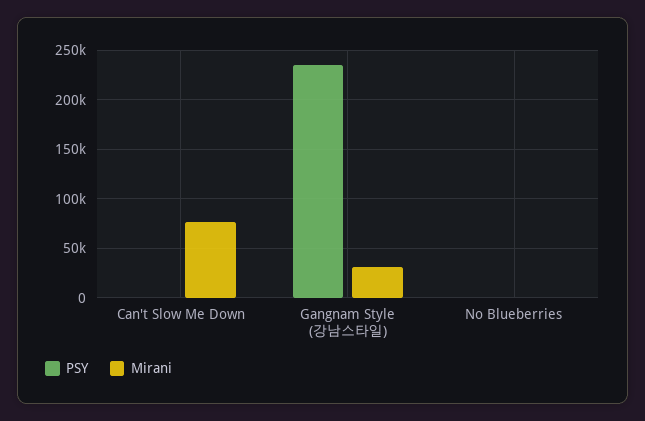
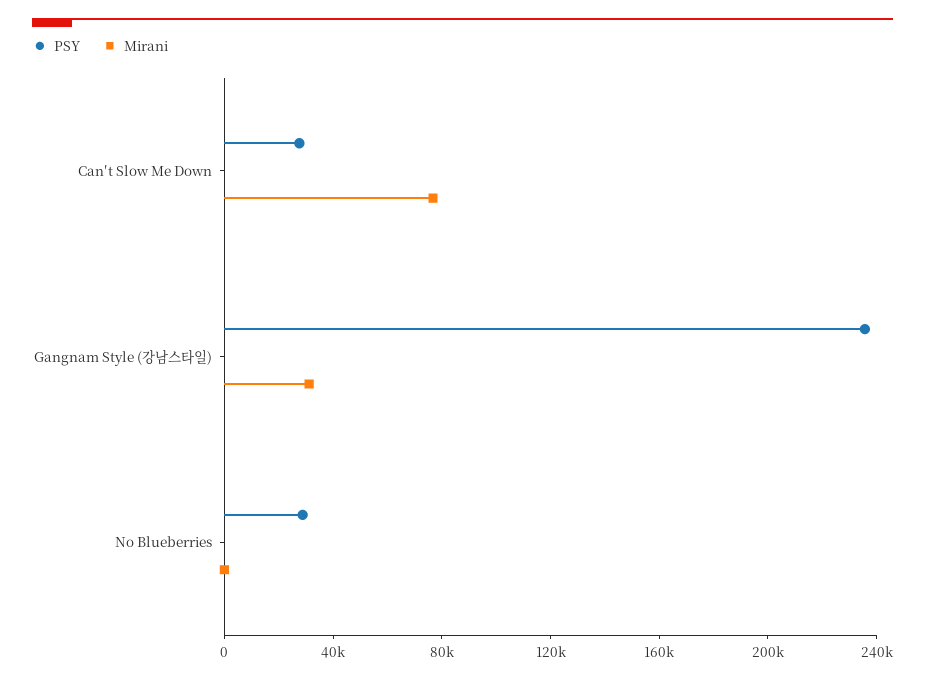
  {
    "PSY": {
-     "Can′t Slow Me Down": 0,
+     "Can′t Slow Me Down": 30000,
      "Gangnam Style (강남스타일)": 240000,
-     "No Blueberries": 0
+     "No Blueberries": 30000
    },
    "Mirani": {
      "Can′t Slow Me Down": 80000,
      "Gangnam Style (강남스타일)": 30000,
      "No Blueberries": 0
    }
  }

